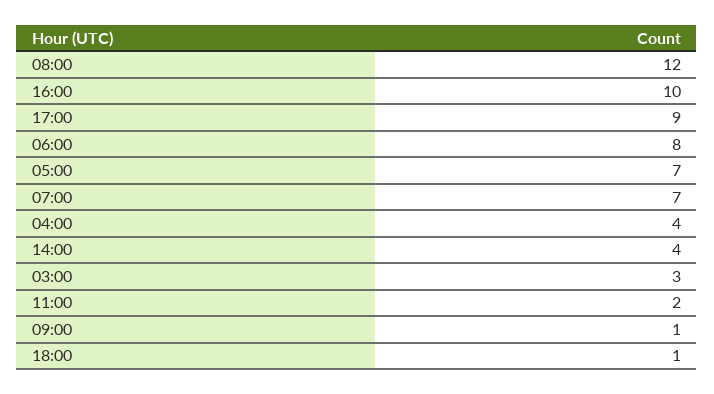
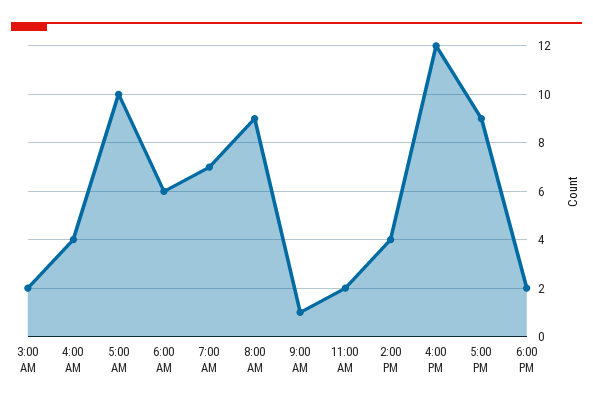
  {
-   "08:00": 12,
+   "08:00": 9,
-   "16:00": 10,
+   "16:00": 12,
    "17:00": 9,
-   "06:00": 8,
+   "06:00": 6,
-   "05:00": 7,
+   "05:00": 10,
    "07:00": 7,
    "04:00": 4,
    "14:00": 4,
-   "03:00": 3,
+   "03:00": 2,
    "11:00": 2,
    "09:00": 1,
-   "18:00": 1
+   "18:00": 2
  }

